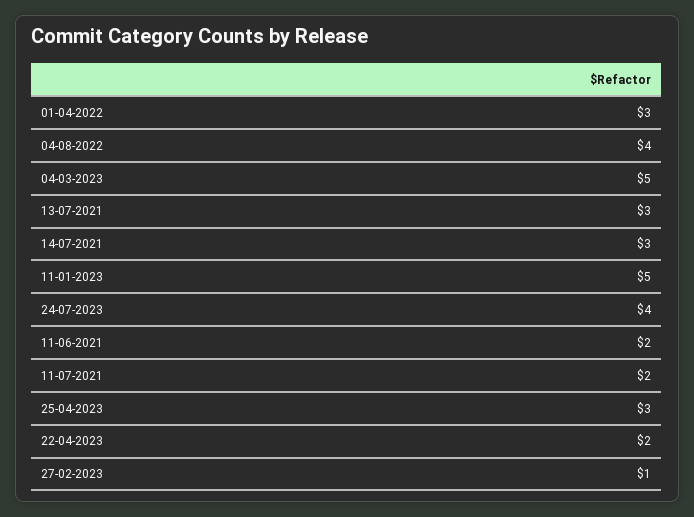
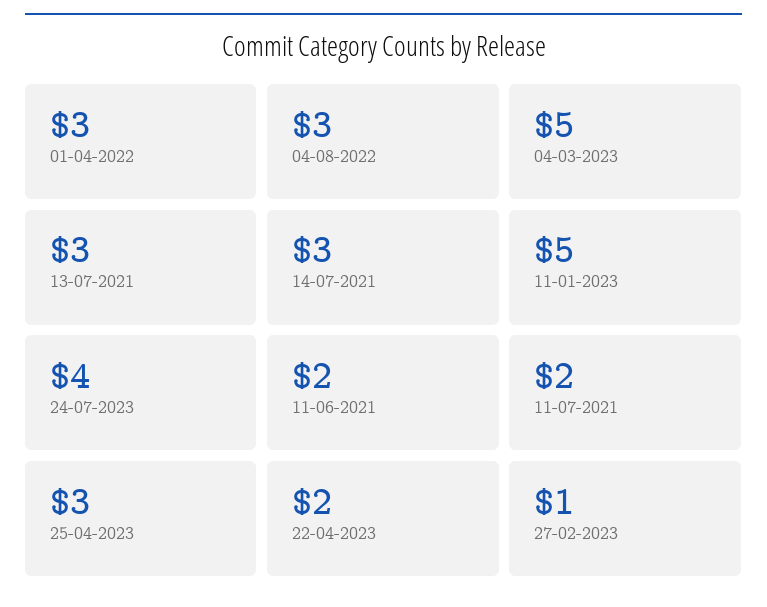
  {
    "01-04-2022": 3,
-   "04-08-2022": 4,
+   "04-08-2022": 3,
    "04-03-2023": 5,
    "13-07-2021": 3,
    "14-07-2021": 3,
    "11-01-2023": 5,
    "24-07-2023": 4,
    "11-06-2021": 2,
    "11-07-2021": 2,
    "25-04-2023": 3,
    "22-04-2023": 2,
    "27-02-2023": 1
  }

